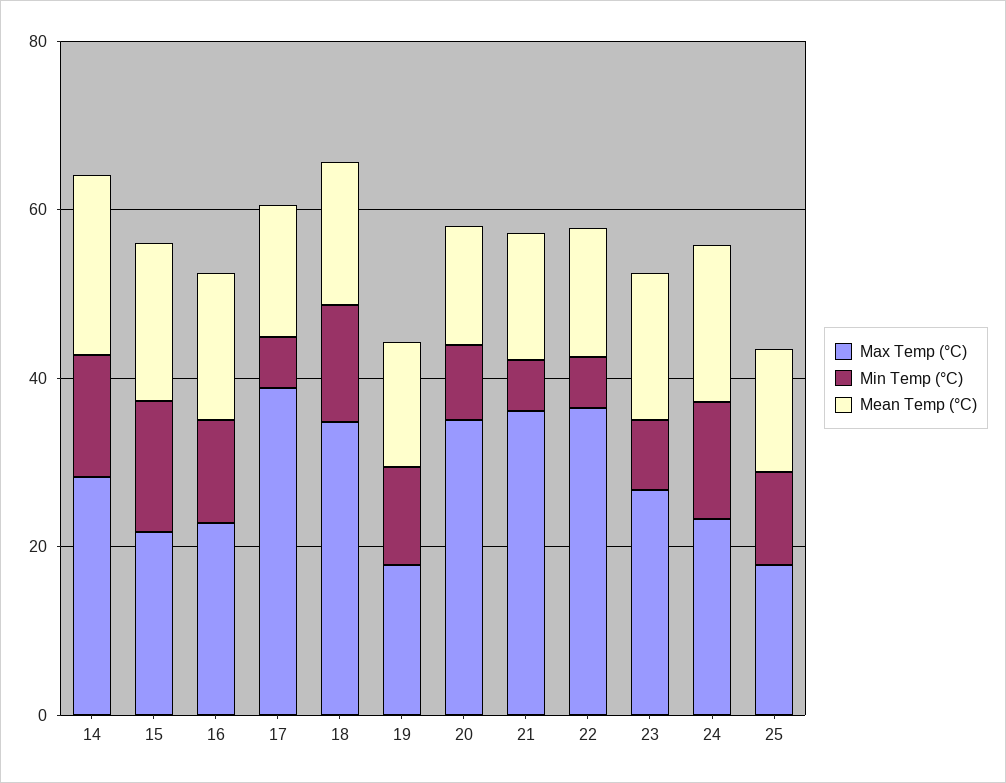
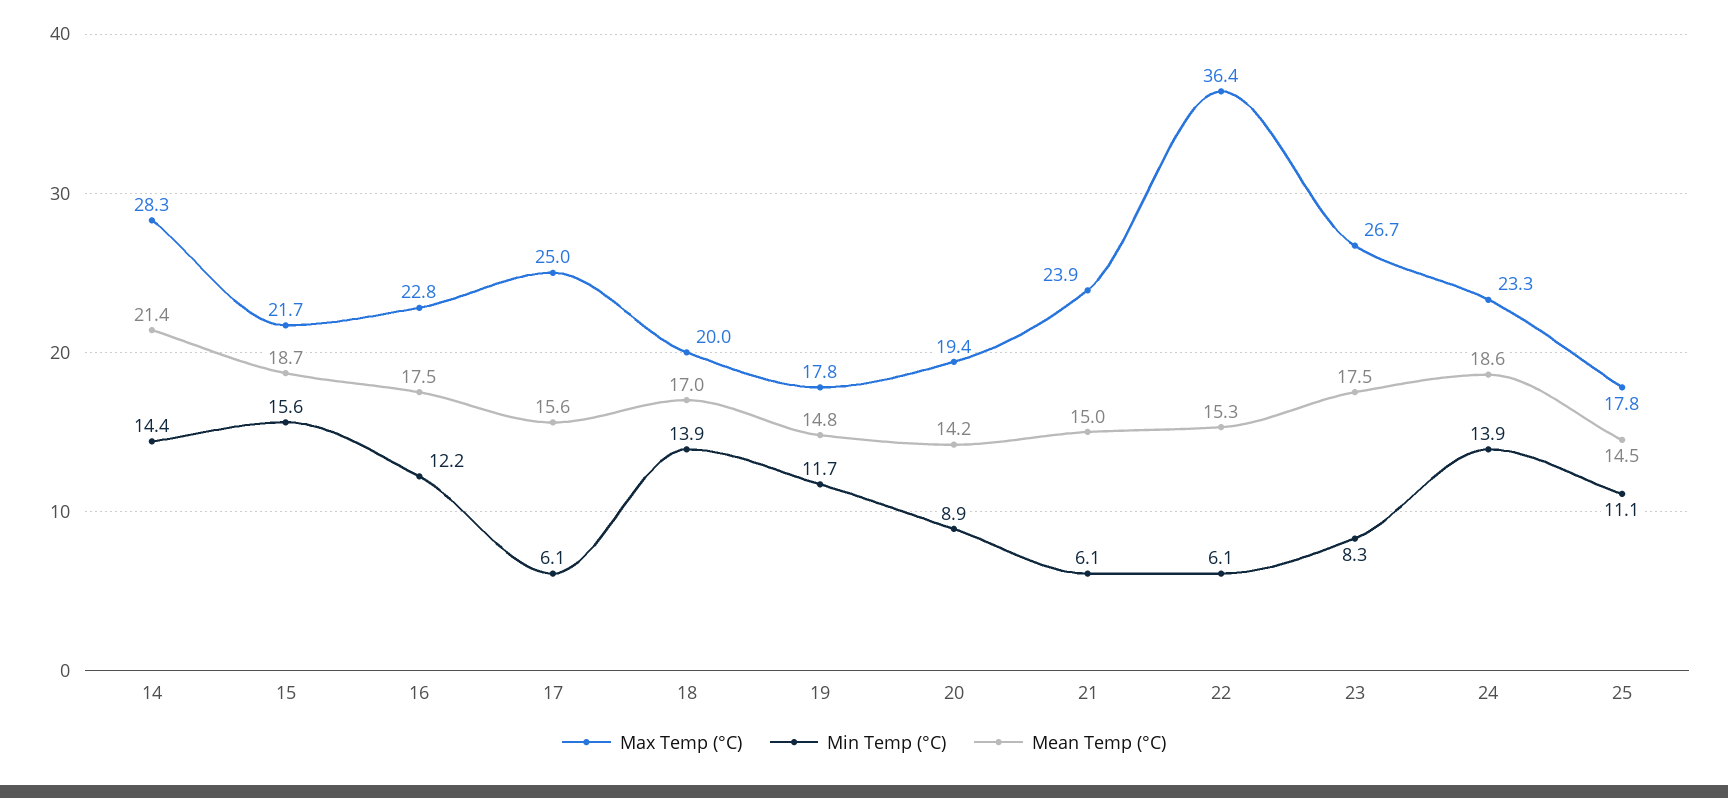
  {
    "Max Temp (°C)": {
      "14": 28.3,
      "15": 21.7,
      "16": 22.8,
-     "17": 40,
+     "17": 25,
-     "18": 35,
+     "18": 20,
      "19": 17.8,
-     "20": 35,
+     "20": 19.4,
-     "21": 35,
+     "21": 23.9,
      "22": 36.4,
      "23": 26.7,
      "24": 23.3,
      "25": 17.8
    },
    "Min Temp (°C)": {
      "14": 14.4,
      "15": 15.6,
      "16": 12.2,
      "17": 6.1,
      "18": 13.9,
      "19": 11.7,
      "20": 8.9,
      "21": 6.1,
      "22": 6.1,
      "23": 8.3,
      "24": 13.9,
      "25": 11.1
    },
    "Mean Temp (°C)": {
      "14": 21.4,
      "15": 18.7,
      "16": 17.5,
      "17": 15.6,
      "18": 17,
      "19": 14.8,
      "20": 14.2,
      "21": 15,
      "22": 15.3,
      "23": 17.5,
      "24": 18.6,
      "25": 14.5
    }
  }

